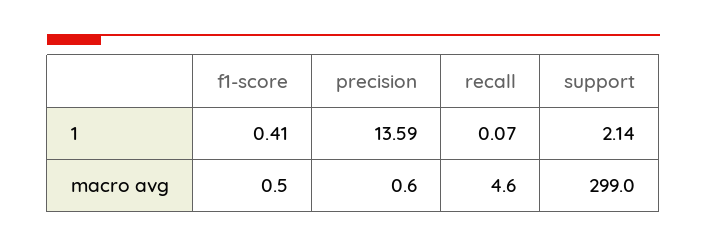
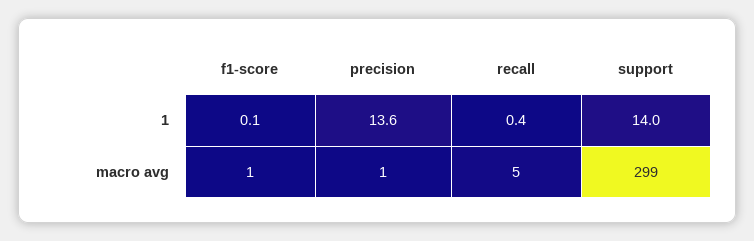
  {
    "f1-score": {
-     "1": 0.41,
+     "1": 0.1,
      "macro avg": 0.5
    },
    "precision": {
      "1": 13.59,
      "macro avg": 0.6
    },
    "recall": {
-     "1": 0.07,
+     "1": 0.4,
      "macro avg": 4.6
    },
    "support": {
-     "1": 2.14,
+     "1": 14,
      "macro avg": 299
    }
  }

